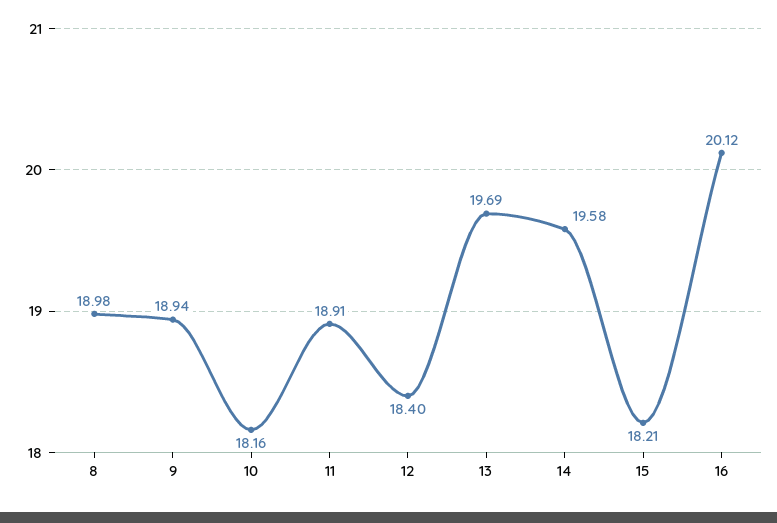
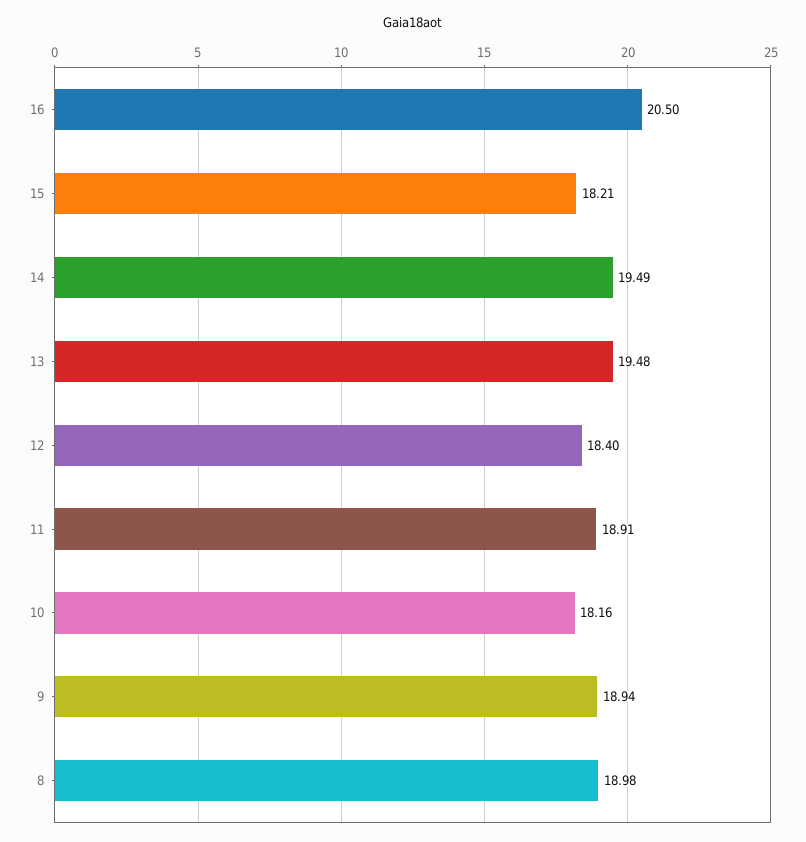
  {
    "8": 18.98,
    "9": 18.94,
    "10": 18.16,
    "11": 18.91,
    "12": 18.4,
-   "13": 19.69,
+   "13": 19.48,
-   "14": 19.58,
+   "14": 19.49,
    "15": 18.21,
-   "16": 20.12
+   "16": 20.5
  }

